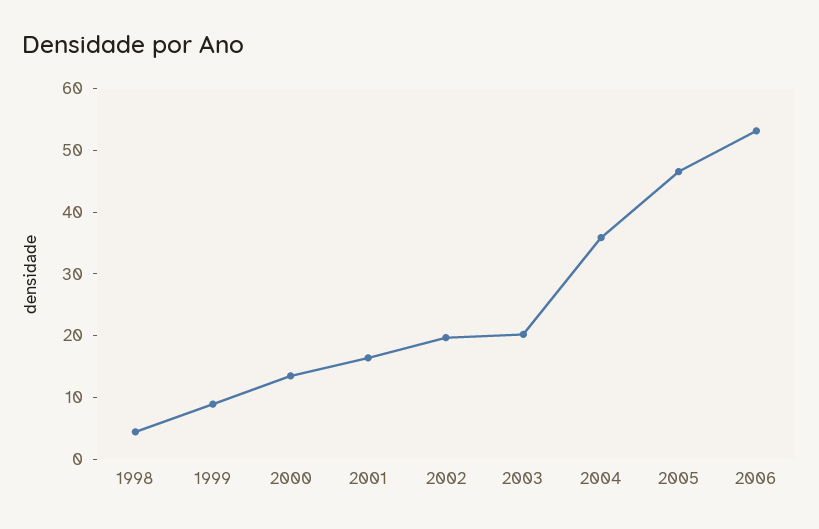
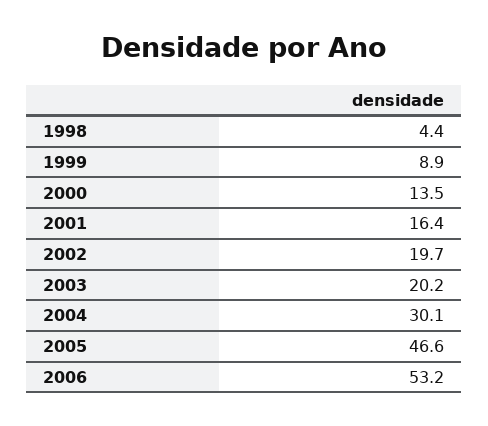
  {
    "1998": 4.4,
    "1999": 8.9,
    "2000": 13.5,
    "2001": 16.4,
    "2002": 19.7,
    "2003": 20.2,
-   "2004": 36,
+   "2004": 30.1,
    "2005": 46.6,
    "2006": 53.2
  }

